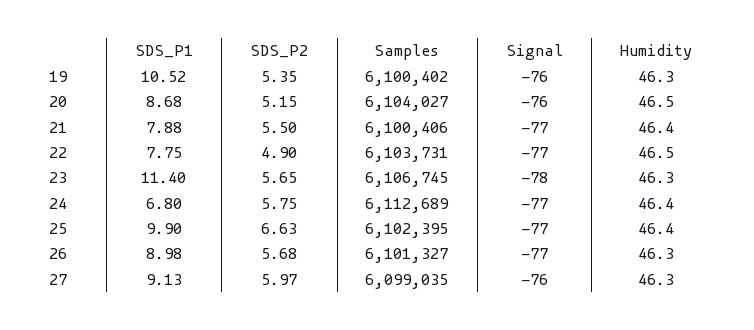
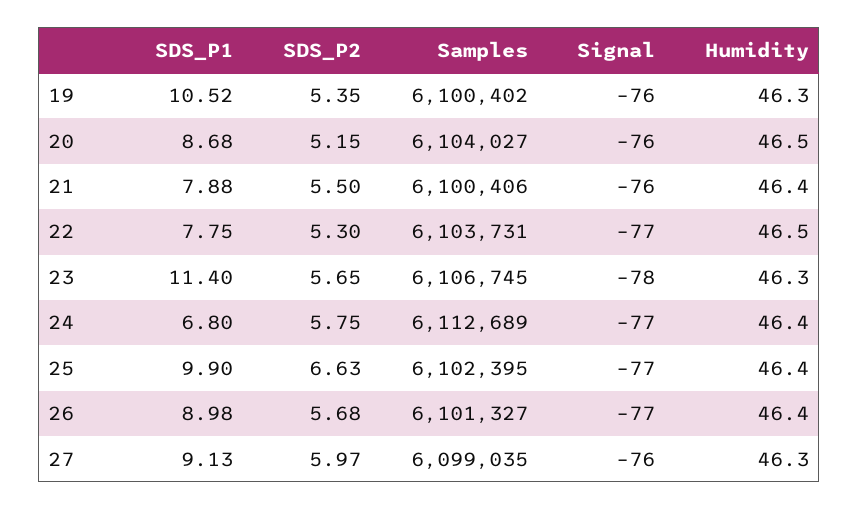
  {
    "SDS_P1": {
      "19": 10.52,
      "20": 8.68,
      "21": 7.88,
      "22": 7.75,
      "23": 11.4,
      "24": 6.8,
      "25": 9.9,
      "26": 8.98,
      "27": 9.13
    },
    "SDS_P2": {
      "19": 5.35,
      "20": 5.15,
      "21": 5.5,
-     "22": 4.9,
+     "22": 5.3,
      "23": 5.65,
      "24": 5.75,
      "25": 6.63,
      "26": 5.68,
      "27": 5.97
    },
    "Samples": {
      "19": 6100402,
      "20": 6104027,
      "21": 6100406,
      "22": 6103731,
      "23": 6106745,
      "24": 6112689,
      "25": 6102395,
      "26": 6101327,
      "27": 6099035
    },
    "Signal": {
      "19": -76,
      "20": -76,
-     "21": -77,
+     "21": -76,
      "22": -77,
      "23": -78,
      "24": -77,
      "25": -77,
      "26": -77,
      "27": -76
    },
    "Humidity": {
      "19": 46.3,
      "20": 46.5,
      "21": 46.4,
      "22": 46.5,
      "23": 46.3,
      "24": 46.4,
      "25": 46.4,
-     "26": 46.3,
+     "26": 46.4,
      "27": 46.3
    }
  }

